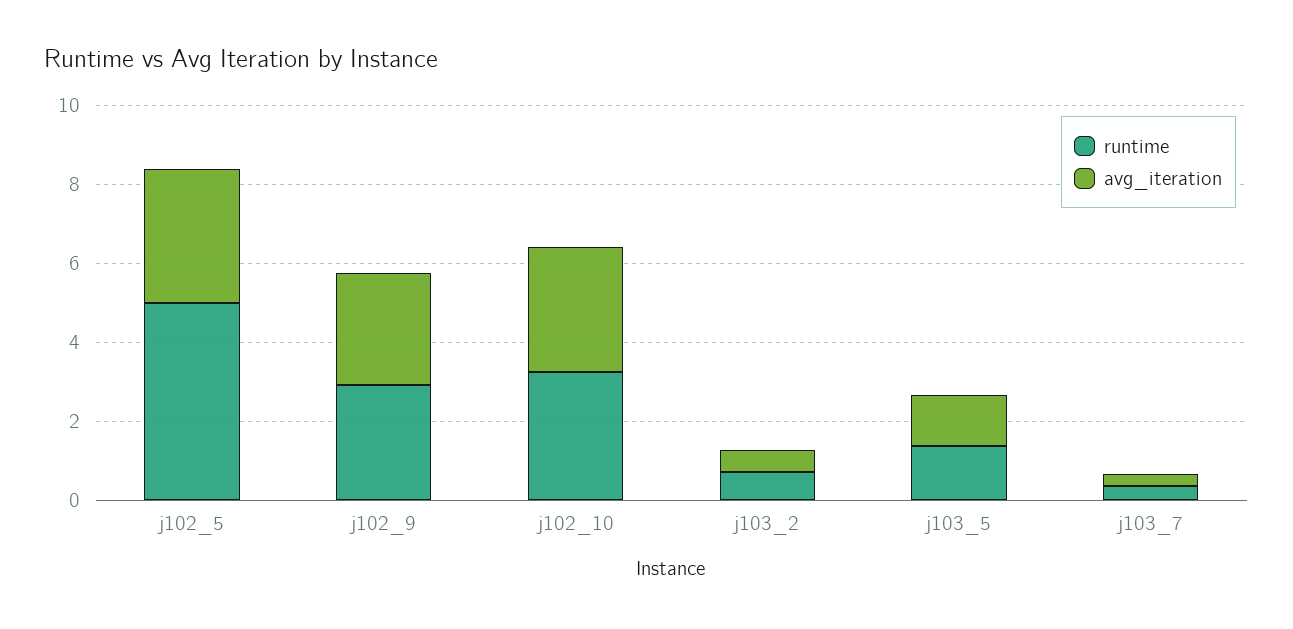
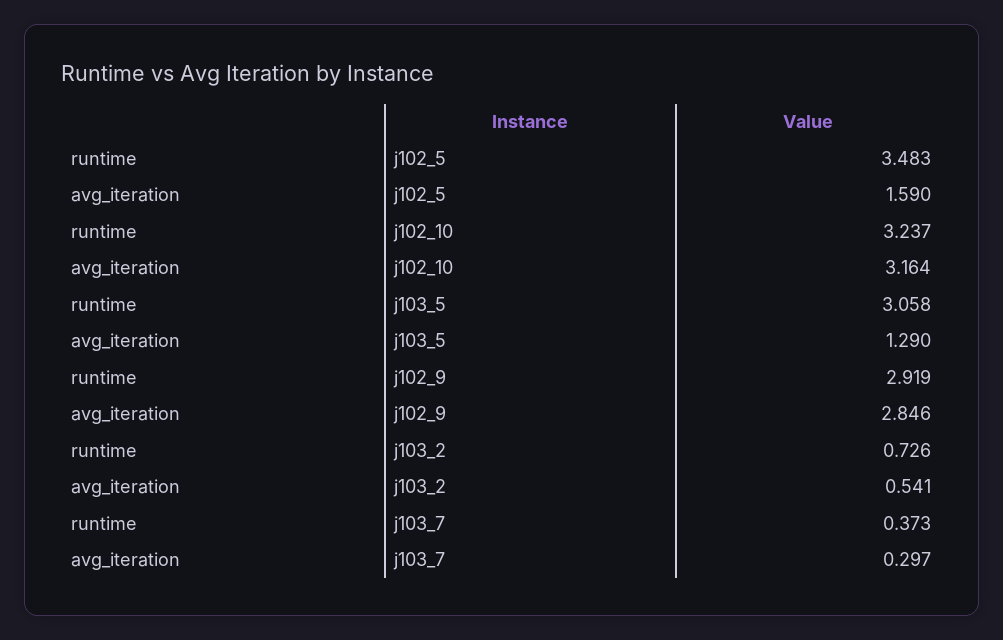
  {
    "runtime": {
-     "j102_5": 5,
+     "j102_5": 3.483,
      "j102_9": 2.919,
      "j102_10": 3.237,
      "j103_2": 0.726,
-     "j103_5": 1.5,
+     "j103_5": 3.058,
      "j103_7": 0.373
    },
    "avg_iteration": {
-     "j102_5": 3.5,
+     "j102_5": 1.59,
      "j102_9": 2.846,
      "j102_10": 3.164,
      "j103_2": 0.541,
      "j103_5": 1.29,
      "j103_7": 0.297
    }
  }

